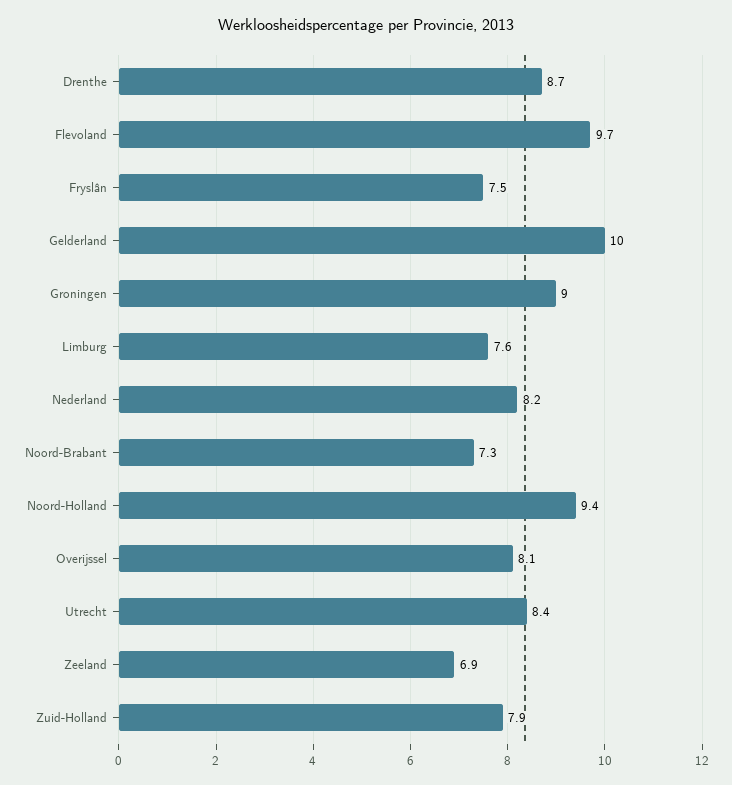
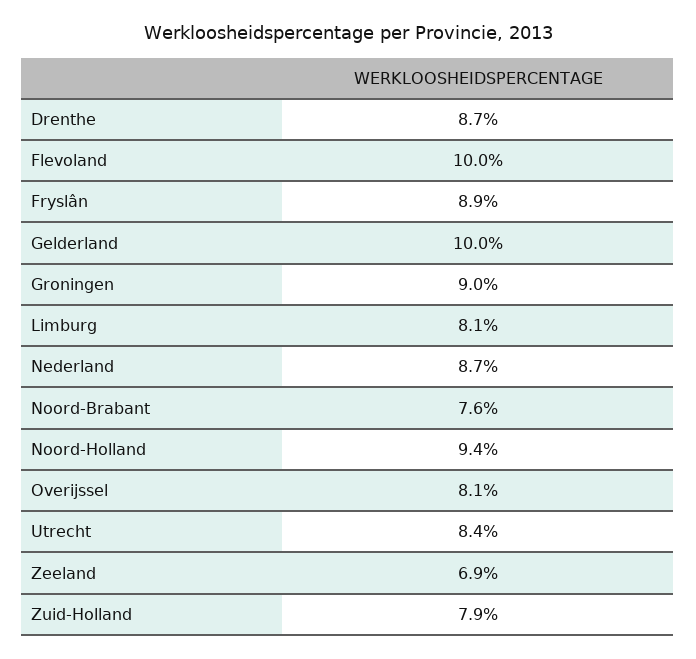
  {
    "Drenthe": 8.7,
-   "Flevoland": 9.7,
+   "Flevoland": 10,
-   "Fryslân": 7.5,
+   "Fryslân": 8.9,
    "Gelderland": 10,
    "Groningen": 9,
-   "Limburg": 7.6,
+   "Limburg": 8.1,
-   "Nederland": 8.2,
+   "Nederland": 8.7,
-   "Noord-Brabant": 7.3,
+   "Noord-Brabant": 7.6,
    "Noord-Holland": 9.4,
    "Overijssel": 8.1,
    "Utrecht": 8.4,
    "Zeeland": 6.9,
    "Zuid-Holland": 7.9
  }

